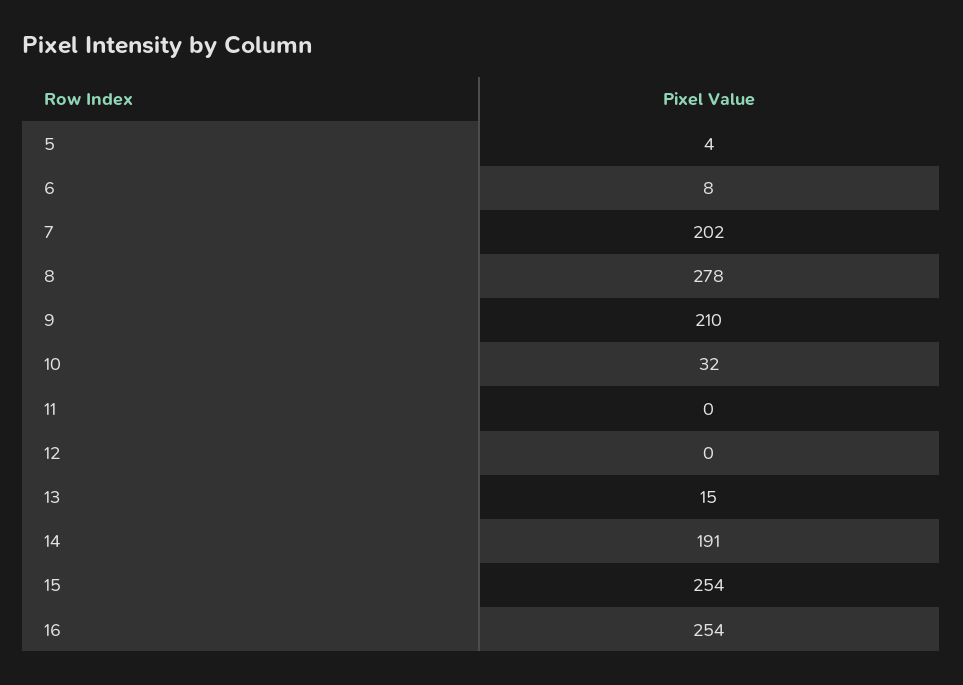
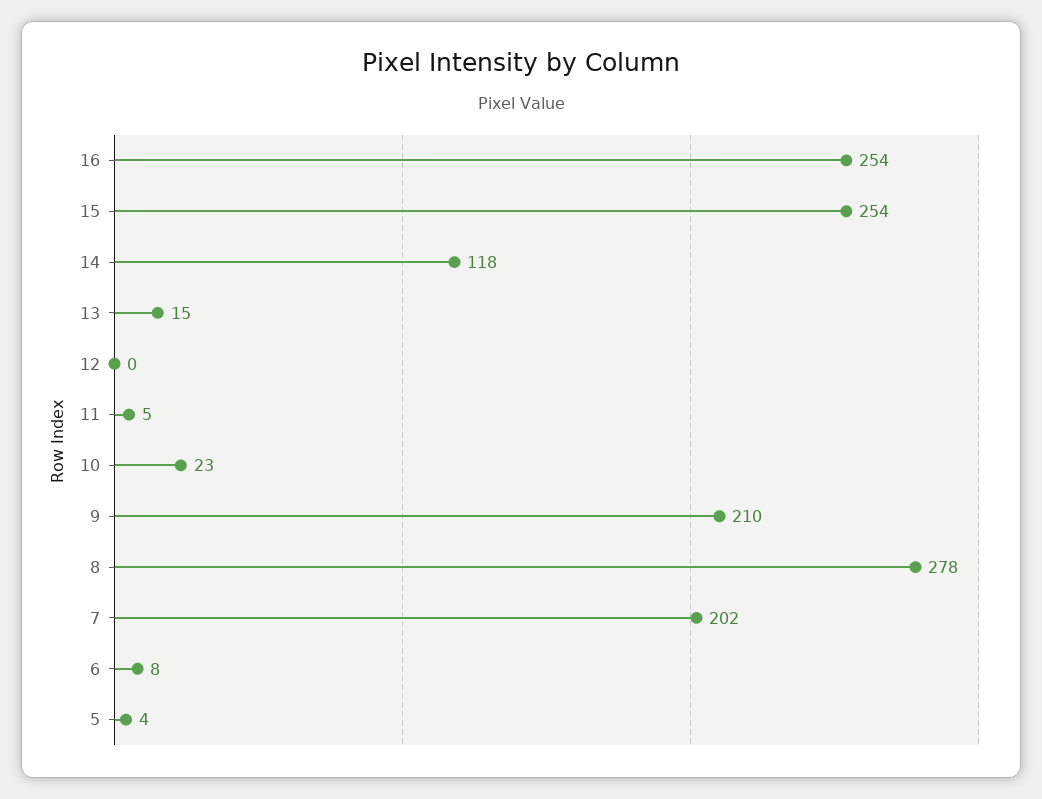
  {
    "5": 4,
    "6": 8,
    "7": 202,
    "8": 278,
    "9": 210,
-   "10": 32,
+   "10": 23,
-   "11": 0,
+   "11": 5,
    "12": 0,
    "13": 15,
-   "14": 191,
+   "14": 118,
    "15": 254,
    "16": 254
  }

